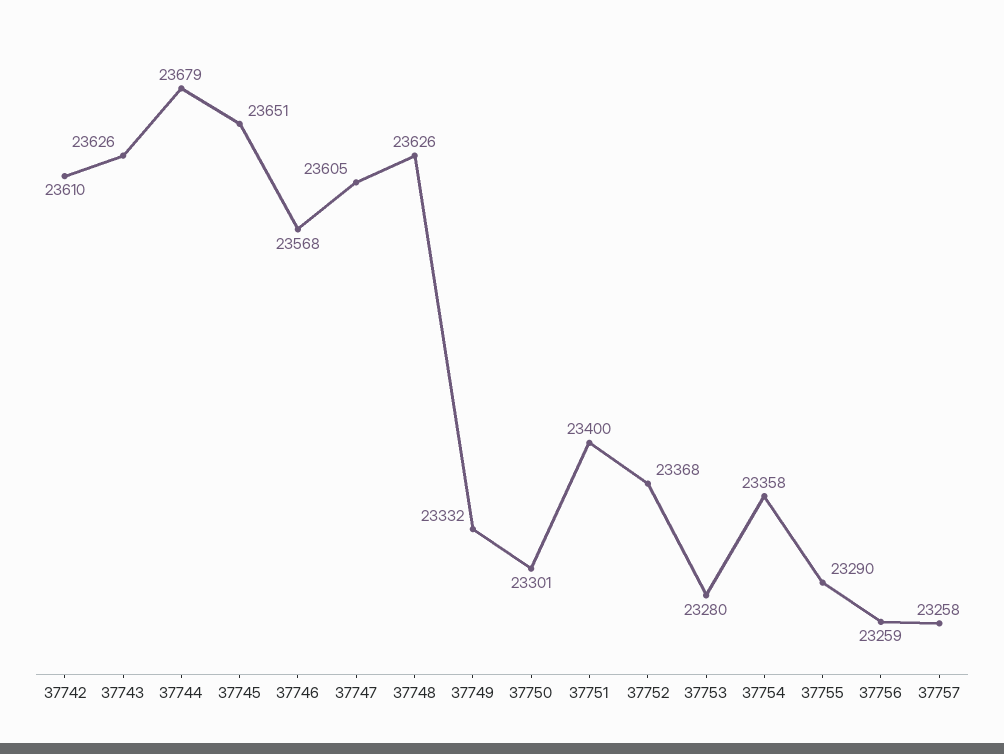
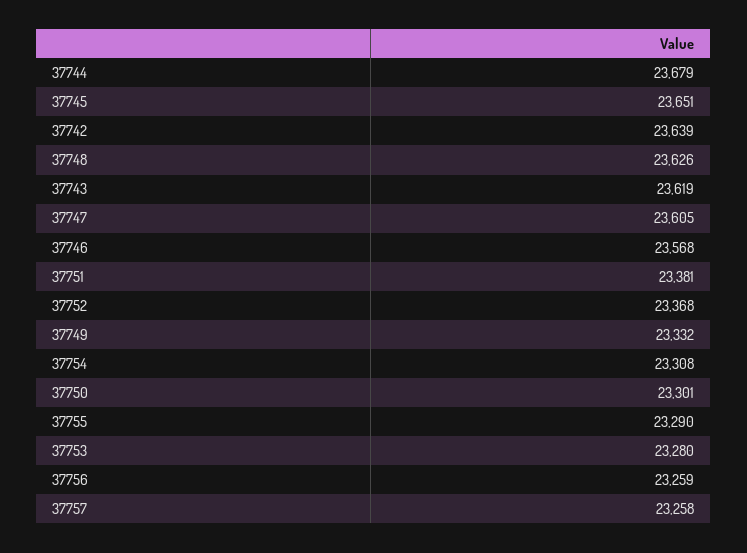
  {
-   "37742": 23610,
+   "37742": 23639,
-   "37743": 23626,
+   "37743": 23619,
    "37744": 23679,
    "37745": 23651,
    "37746": 23568,
    "37747": 23605,
    "37748": 23626,
    "37749": 23332,
    "37750": 23301,
-   "37751": 23400,
+   "37751": 23381,
    "37752": 23368,
    "37753": 23280,
-   "37754": 23358,
+   "37754": 23308,
    "37755": 23290,
    "37756": 23259,
    "37757": 23258
  }

